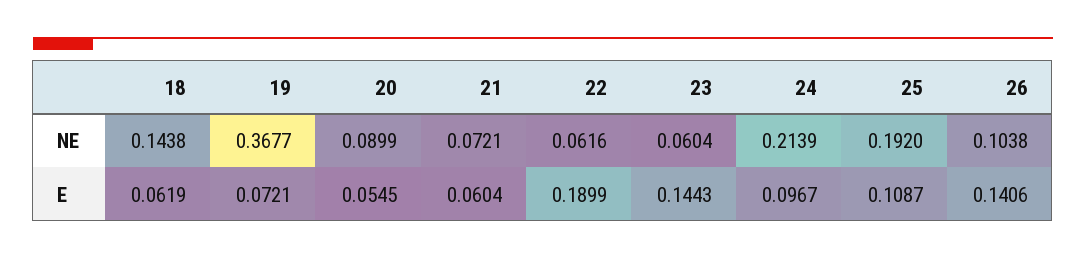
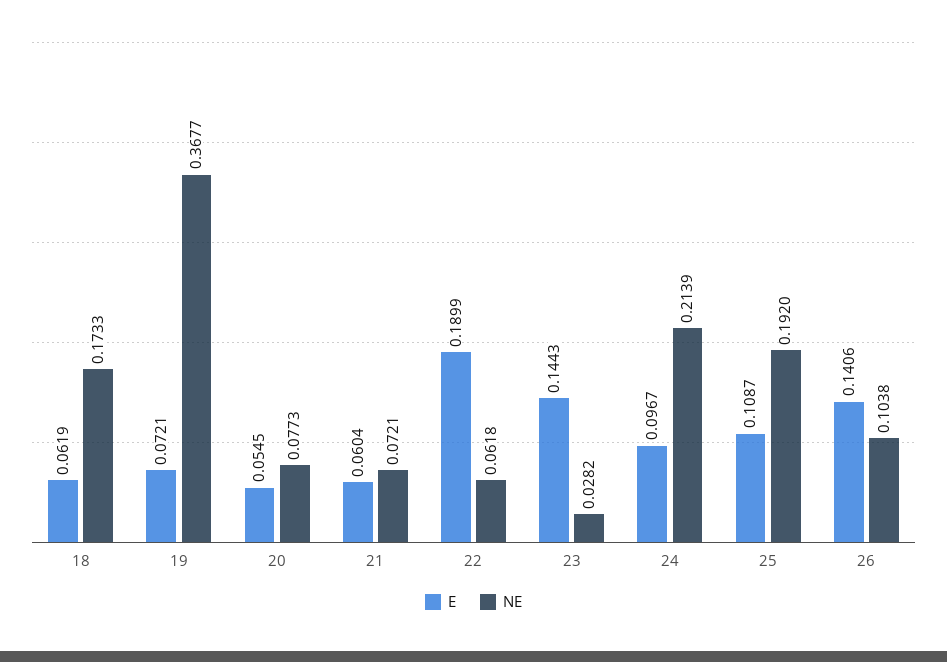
  {
    "NE": {
-     "18": 0.1438,
+     "18": 0.1733,
      "19": 0.3677,
-     "20": 0.0899,
+     "20": 0.0773,
      "21": 0.0721,
-     "22": 0.0616,
+     "22": 0.0618,
-     "23": 0.0604,
+     "23": 0.0282,
      "24": 0.2139,
      "25": 0.192,
      "26": 0.1038
    },
    "E": {
      "18": 0.0619,
      "19": 0.0721,
      "20": 0.0545,
      "21": 0.0604,
      "22": 0.1899,
      "23": 0.1443,
      "24": 0.0967,
      "25": 0.1087,
      "26": 0.1406
    }
  }

